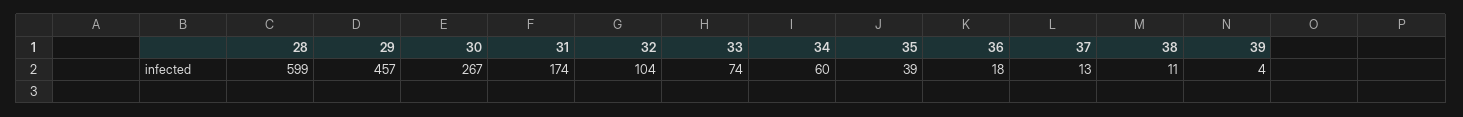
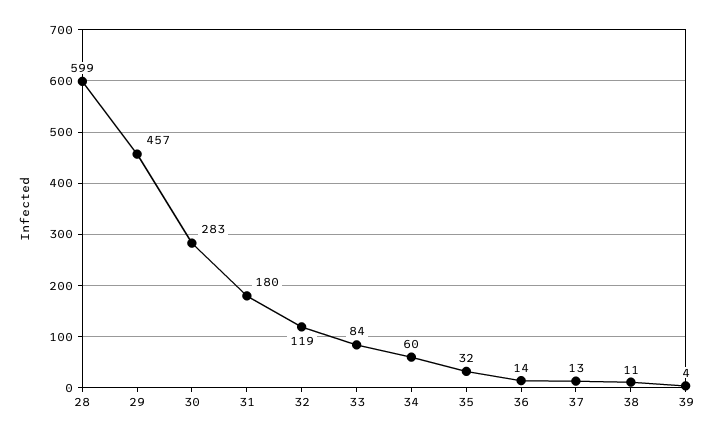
  {
    "28": 599,
    "29": 457,
-   "30": 267,
+   "30": 283,
-   "31": 174,
+   "31": 180,
-   "32": 104,
+   "32": 119,
-   "33": 74,
+   "33": 84,
    "34": 60,
-   "35": 39,
+   "35": 32,
-   "36": 18,
+   "36": 14,
    "37": 13,
    "38": 11,
    "39": 4
  }

